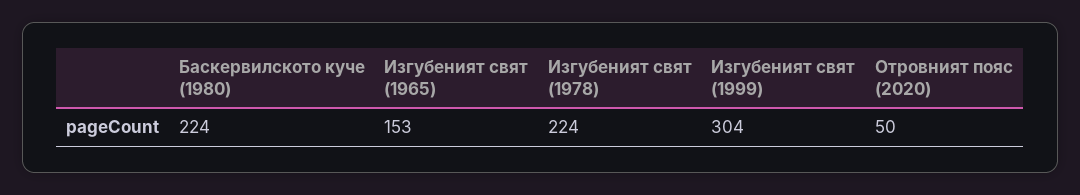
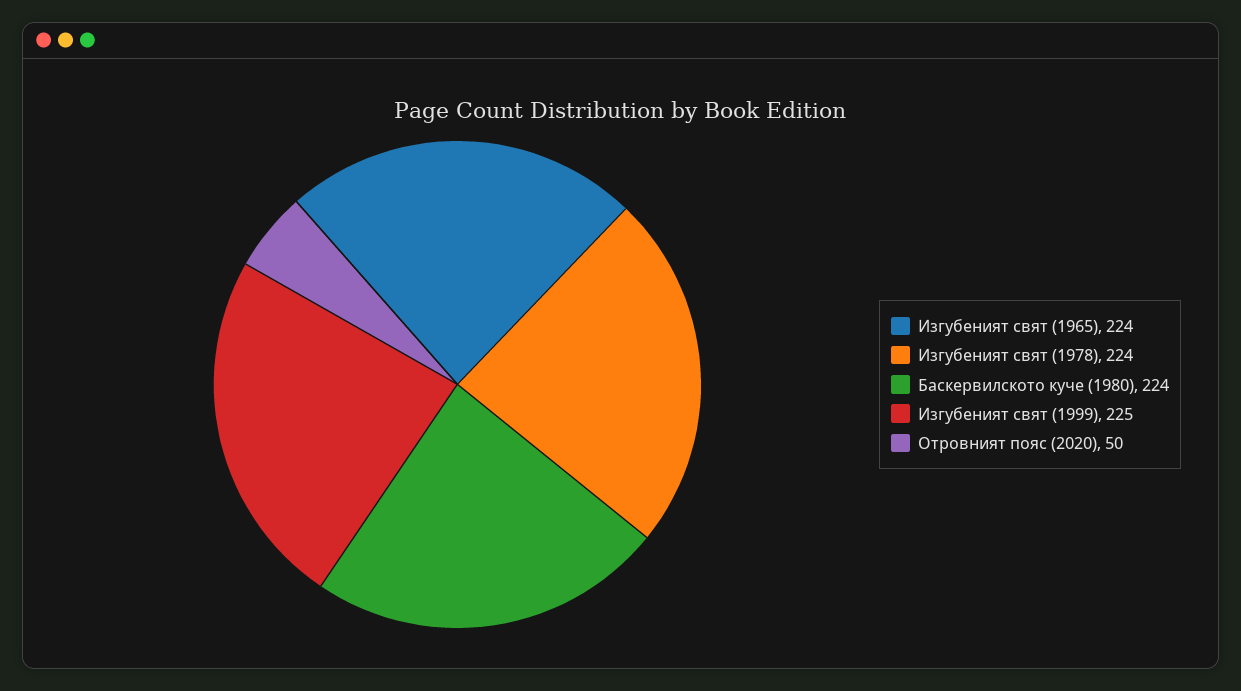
  {
    "Баскервилското куче (1980)": 224,
-   "Изгубеният свят (1965)": 153,
+   "Изгубеният свят (1965)": 224,
    "Изгубеният свят (1978)": 224,
-   "Изгубеният свят (1999)": 304,
+   "Изгубеният свят (1999)": 225,
    "Отровният пояс (2020)": 50
  }

